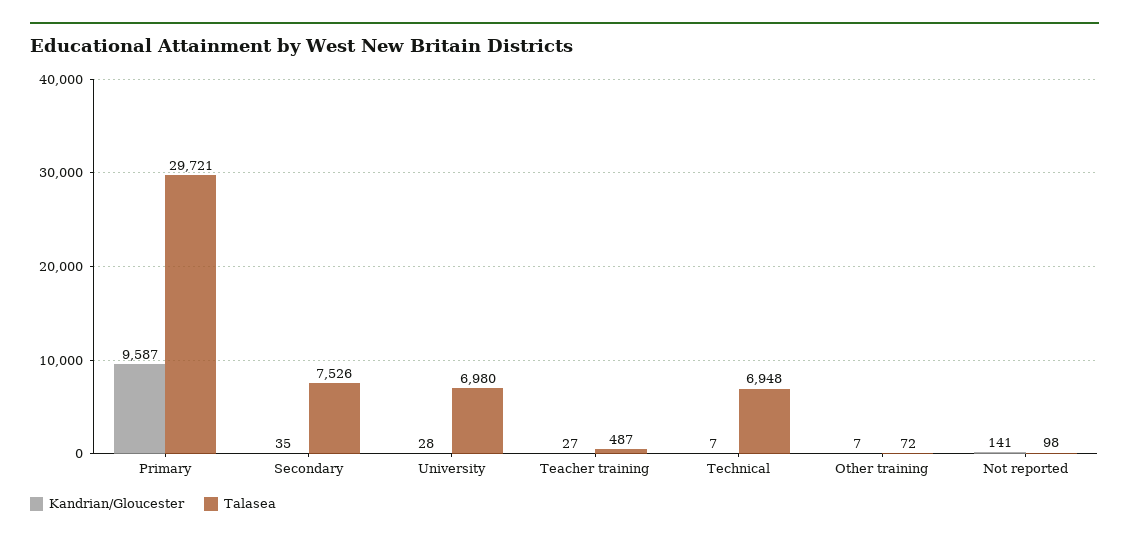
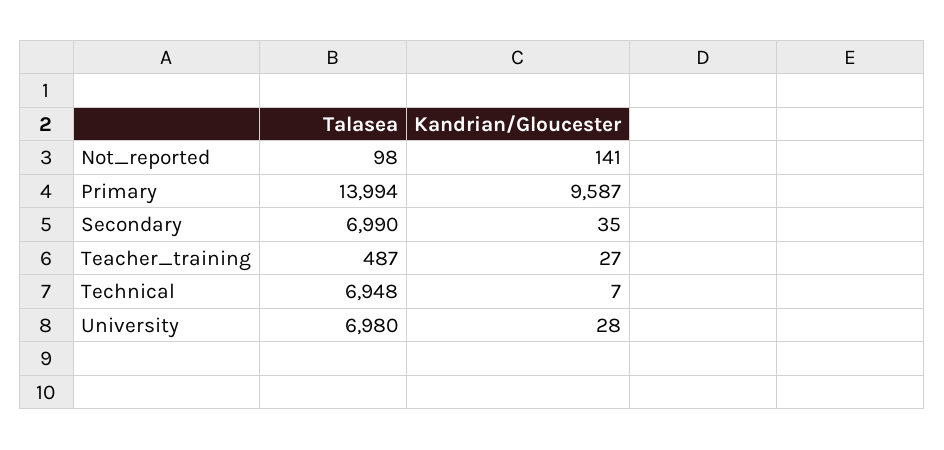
  {
    "Kandrian/Gloucester": {
      "Primary": 9587,
      "Secondary": 35,
      "University": 28,
      "Teacher training": 27,
      "Technical": 7,
-     "Other training": 7,
      "Not reported": 141
    },
    "Talasea": {
-     "Primary": 29721,
+     "Primary": 13994,
-     "Secondary": 7526,
+     "Secondary": 6990,
      "University": 6980,
      "Teacher training": 487,
      "Technical": 6948,
-     "Other training": 72,
      "Not reported": 98
    }
  }

